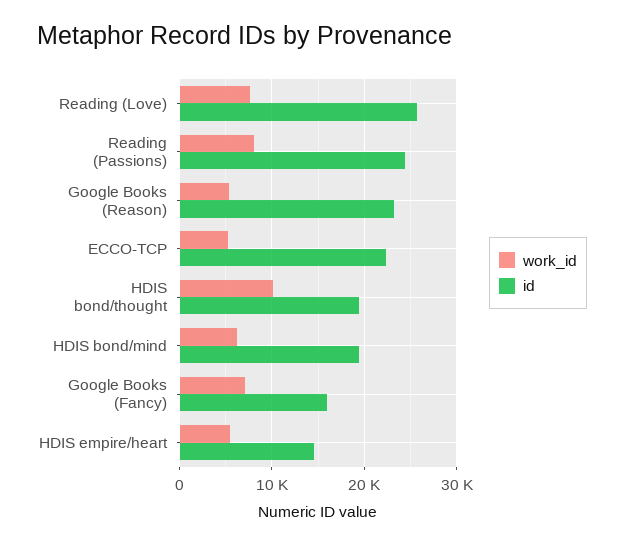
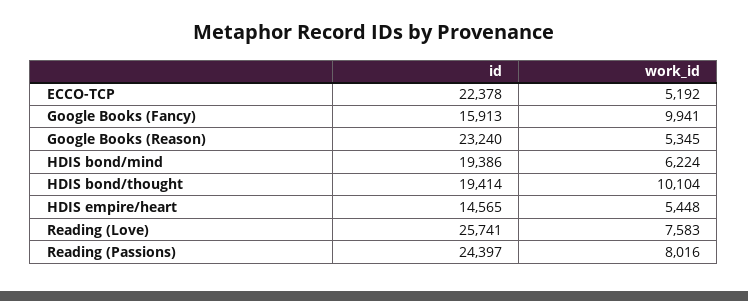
  {
    "work_id": {
      "Reading (Love)": 7583,
      "Reading (Passions)": 8016,
      "Google Books (Reason)": 5345,
      "ECCO-TCP": 5192,
      "HDIS bond/thought": 10104,
      "HDIS bond/mind": 6224,
-     "Google Books (Fancy)": 7000,
+     "Google Books (Fancy)": 9941,
      "HDIS empire/heart": 5448
    },
    "id": {
      "Reading (Love)": 25741,
      "Reading (Passions)": 24397,
      "Google Books (Reason)": 23240,
      "ECCO-TCP": 22378,
      "HDIS bond/thought": 19414,
      "HDIS bond/mind": 19386,
      "Google Books (Fancy)": 15913,
      "HDIS empire/heart": 14565
    }
  }

